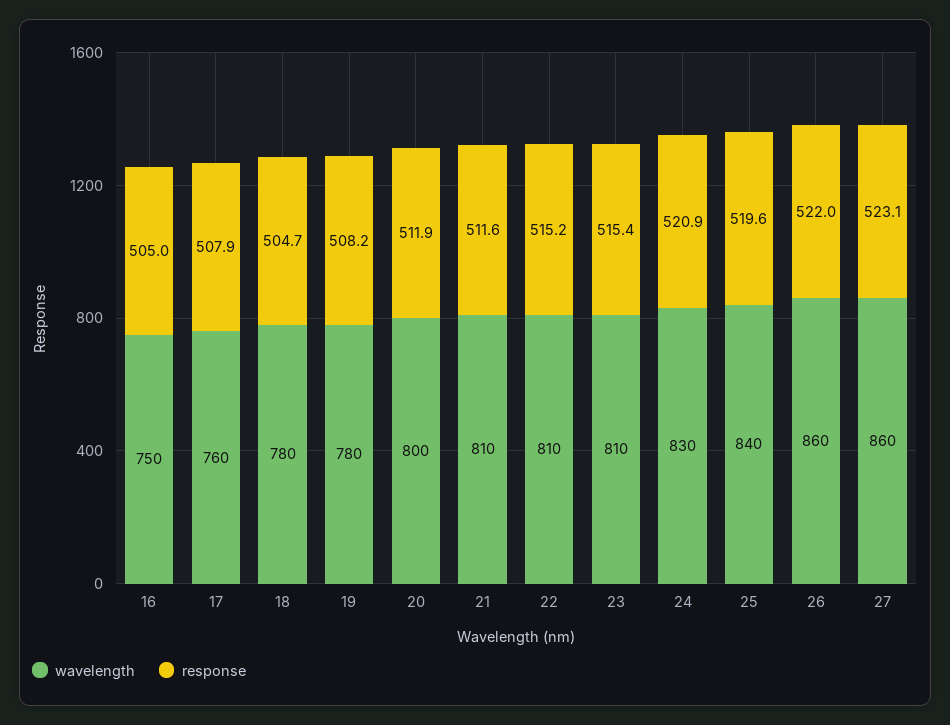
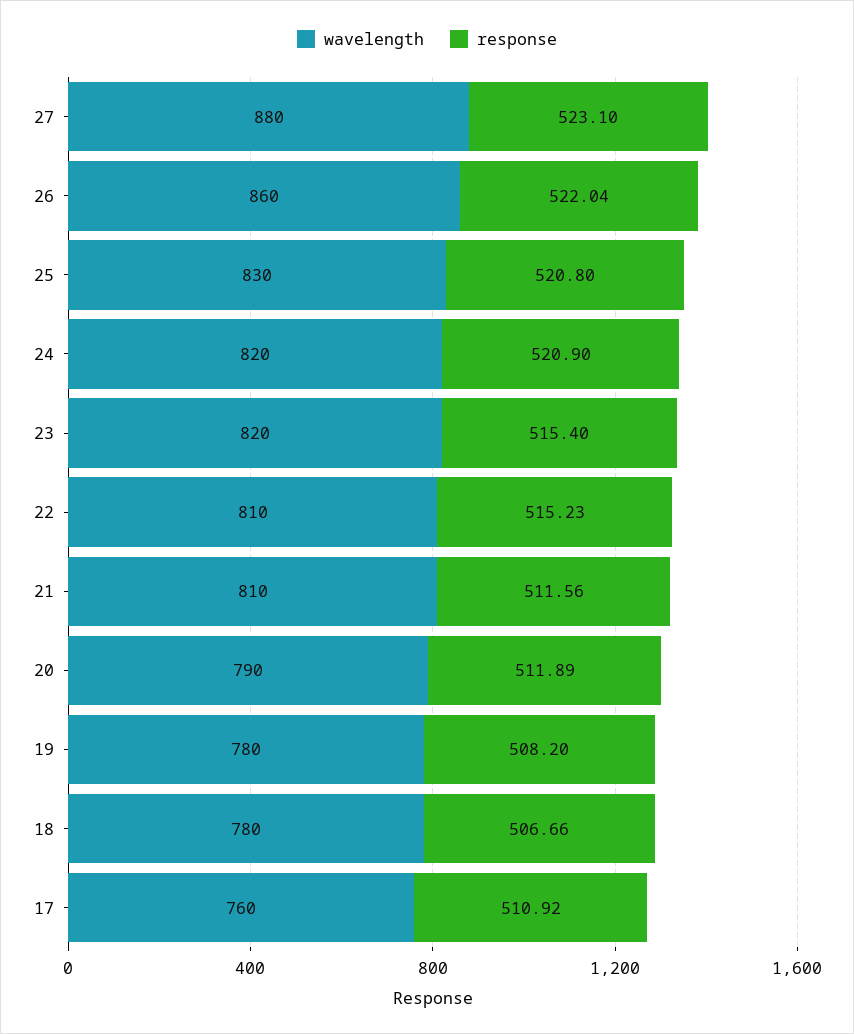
  {
    "wavelength": {
-     "16": 750,
      "17": 760,
      "18": 780,
      "19": 780,
-     "20": 800,
+     "20": 790,
      "21": 810,
      "22": 810,
-     "23": 810,
+     "23": 820,
-     "24": 830,
+     "24": 820,
-     "25": 840,
+     "25": 830,
      "26": 860,
-     "27": 860
+     "27": 880
    },
    "response": {
-     "16": 505,
-     "17": 507.9,
+     "17": 510.92,
-     "18": 504.7,
+     "18": 506.66,
      "19": 508.2,
      "20": 511.89,
      "21": 511.56,
      "22": 515.23,
      "23": 515.4,
      "24": 520.9,
-     "25": 519.6,
+     "25": 520.8,
      "26": 522.04,
      "27": 523.1
    }
  }

